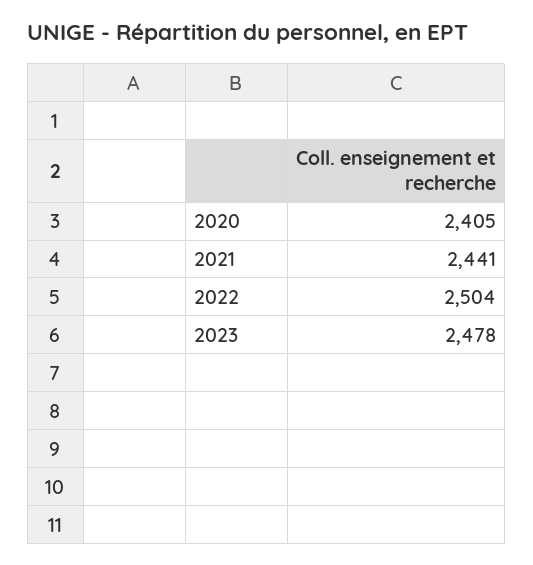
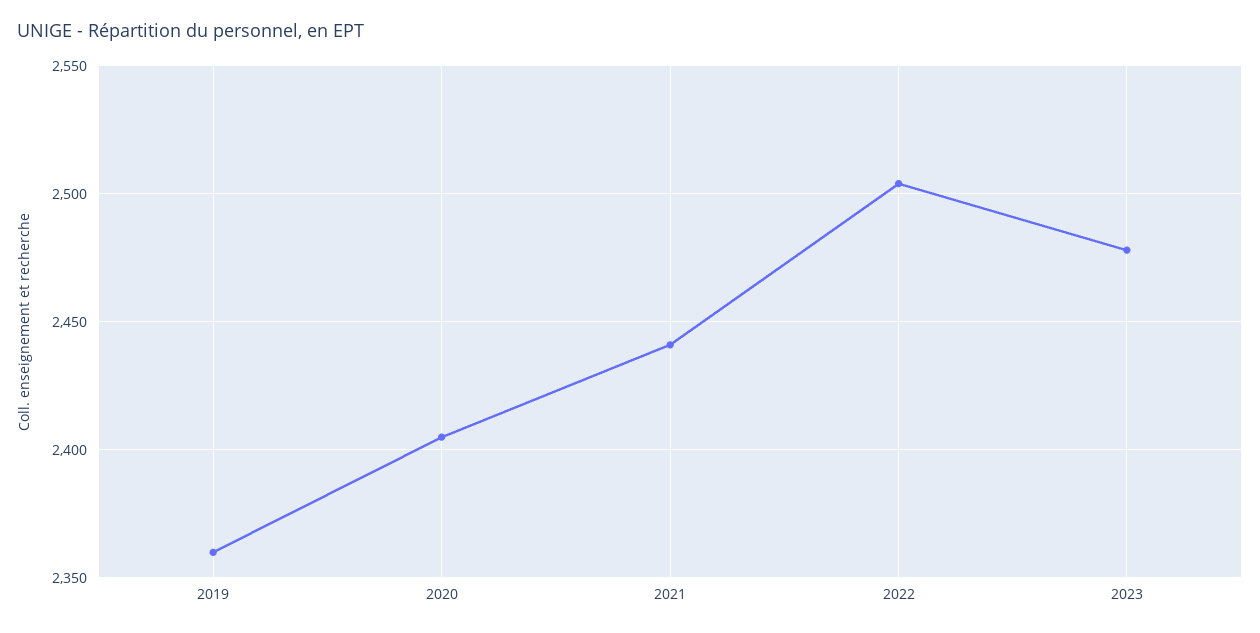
  {
    "2020": 2405,
    "2021": 2441,
    "2022": 2504,
-   "2023": 2478
+   "2023": 2478,
+   "2019": 2360
  }

